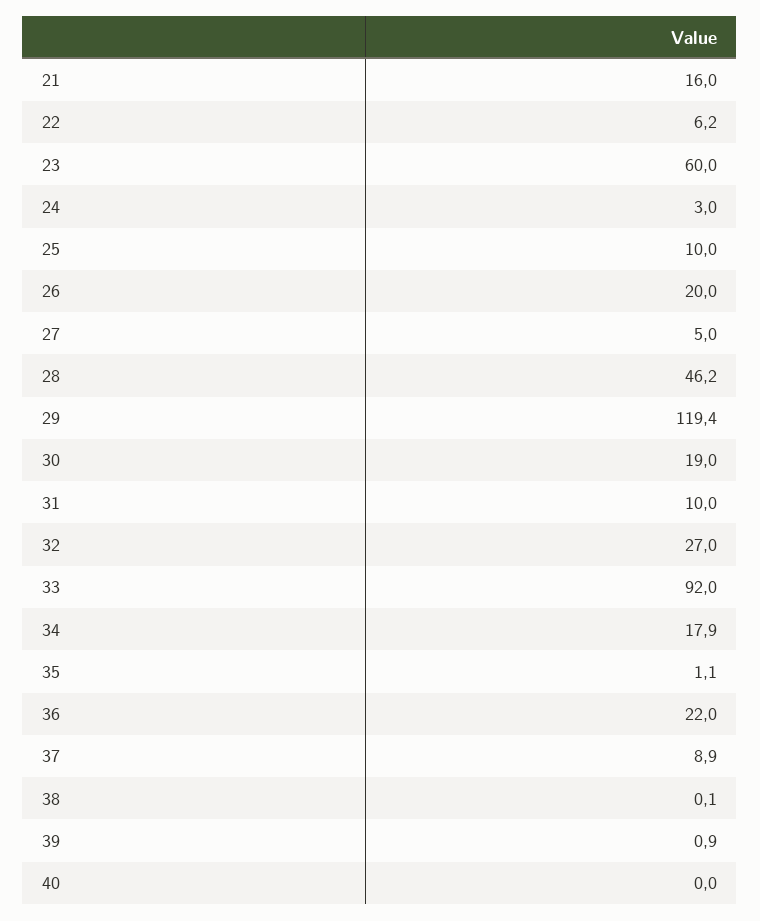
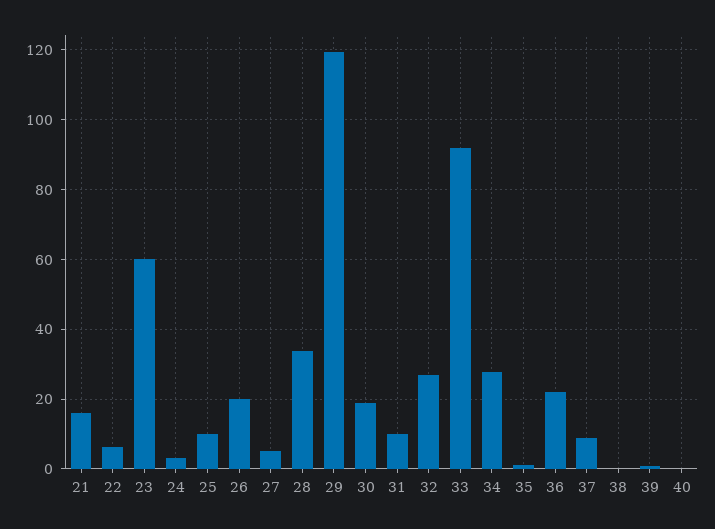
  {
    "21": 16,
    "22": 6.2,
    "23": 60,
    "24": 3,
    "25": 10,
    "26": 20,
    "27": 5,
-   "28": 46.2,
+   "28": 34,
    "29": 119.4,
    "30": 19,
    "31": 10,
    "32": 27,
    "33": 92,
-   "34": 17.9,
+   "34": 28,
    "35": 1.1,
    "36": 22,
    "37": 8.9,
    "38": 0.1,
    "39": 0.9,
    "40": 0
  }

